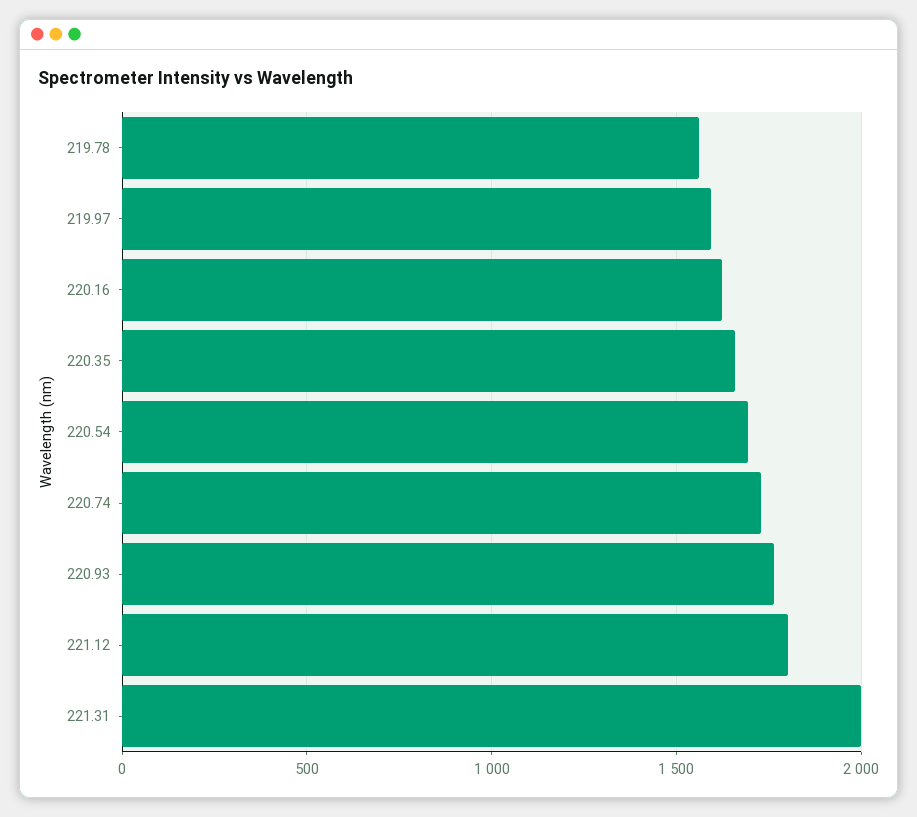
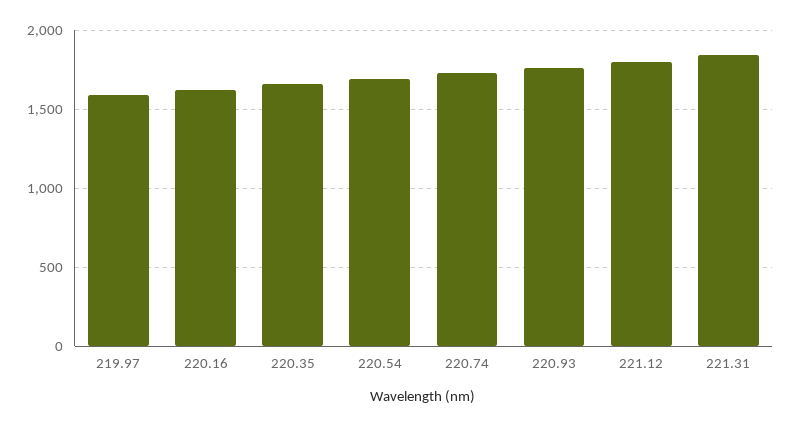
  {
-   "219.78": 1550,
    "219.97": 1600,
    "220.16": 1600,
    "220.35": 1650,
    "220.54": 1700,
    "220.74": 1750,
    "220.93": 1750,
    "221.12": 1800,
-   "221.31": 2000
+   "221.31": 1850
  }

